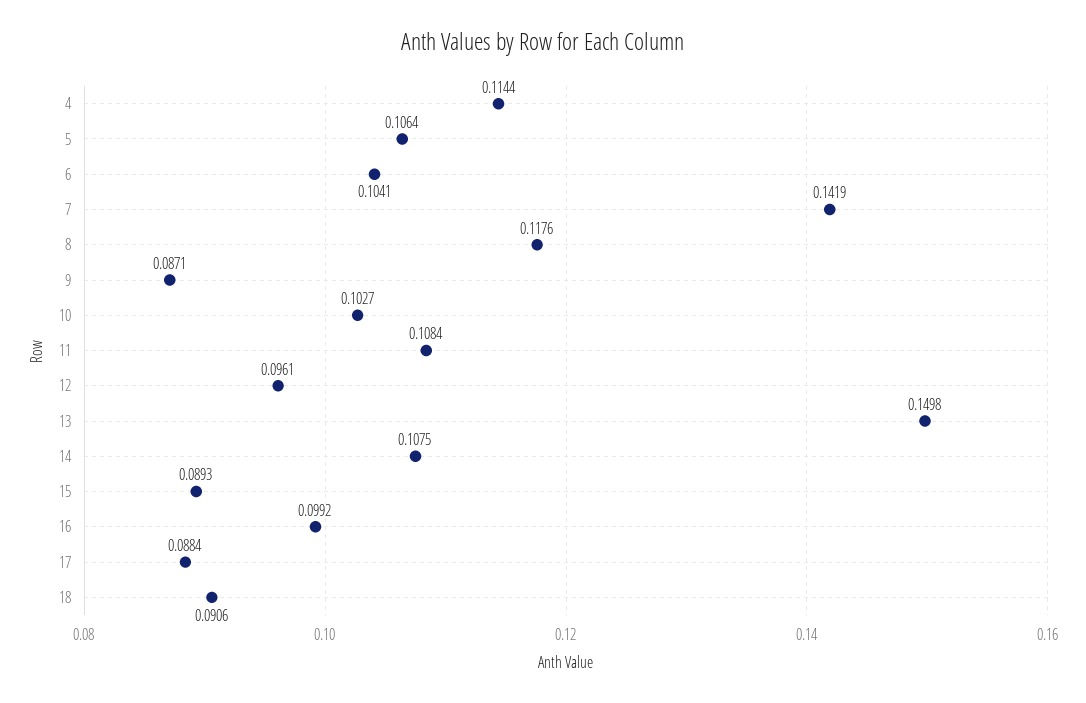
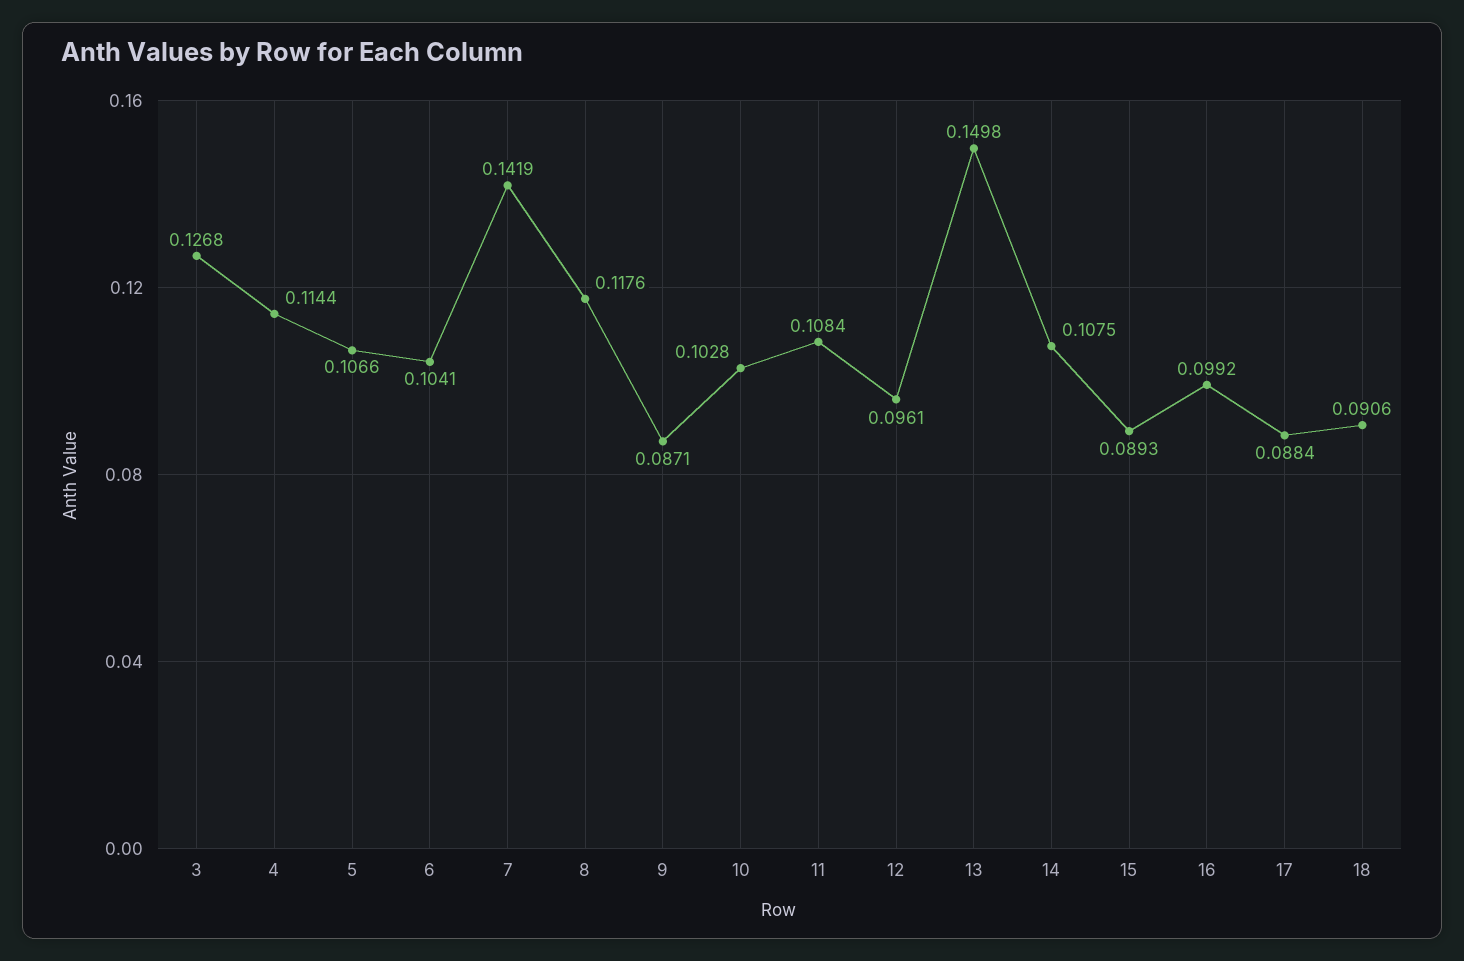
  {
    "4": 0.1144,
-   "5": 0.1064,
+   "5": 0.1066,
    "6": 0.1041,
    "7": 0.1419,
    "8": 0.1176,
    "9": 0.0871,
-   "10": 0.1027,
+   "10": 0.1028,
    "11": 0.1084,
    "12": 0.0961,
    "13": 0.1498,
    "14": 0.1075,
    "15": 0.0893,
    "16": 0.0992,
    "17": 0.0884,
-   "18": 0.0906
+   "18": 0.0906,
+   "3": 0.1268
  }

